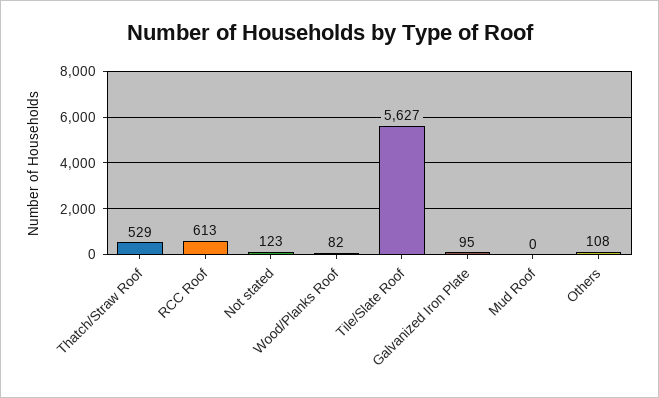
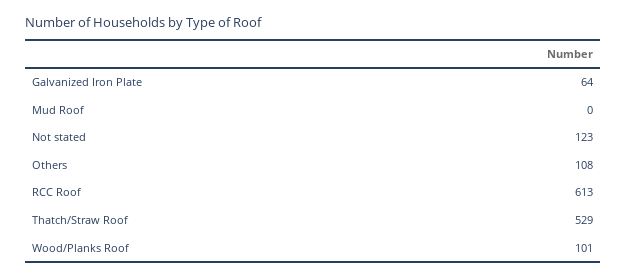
  {
    "Thatch/Straw Roof": 529,
    "RCC Roof": 613,
    "Not stated": 123,
-   "Wood/Planks Roof": 82,
+   "Wood/Planks Roof": 101,
-   "Tile/Slate Roof": 5627,
-   "Galvanized Iron Plate": 95,
+   "Galvanized Iron Plate": 64,
    "Mud Roof": 0,
    "Others": 108
  }

